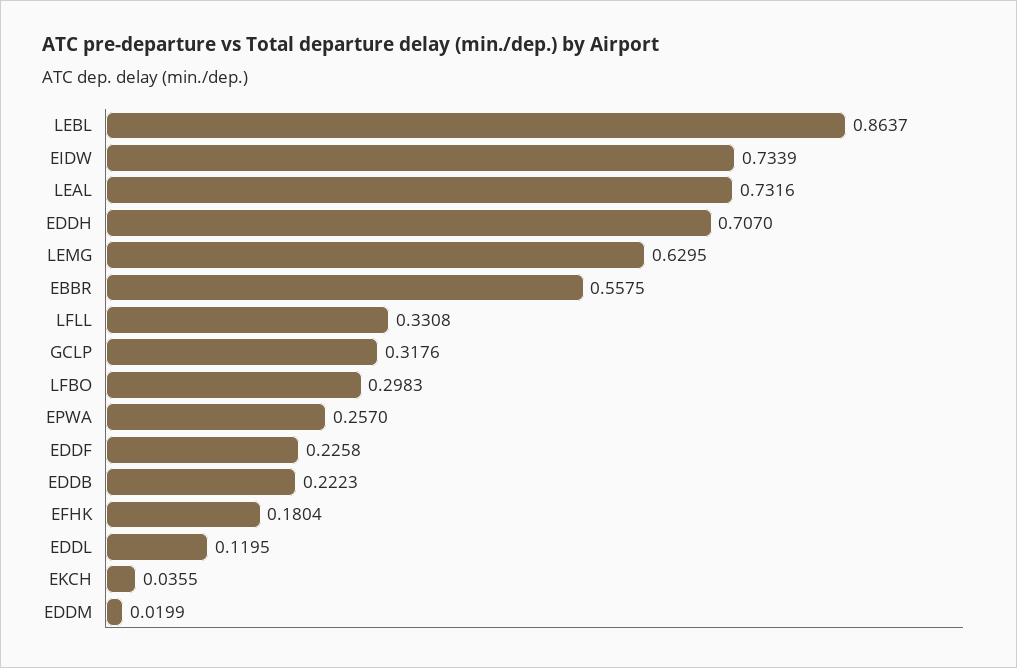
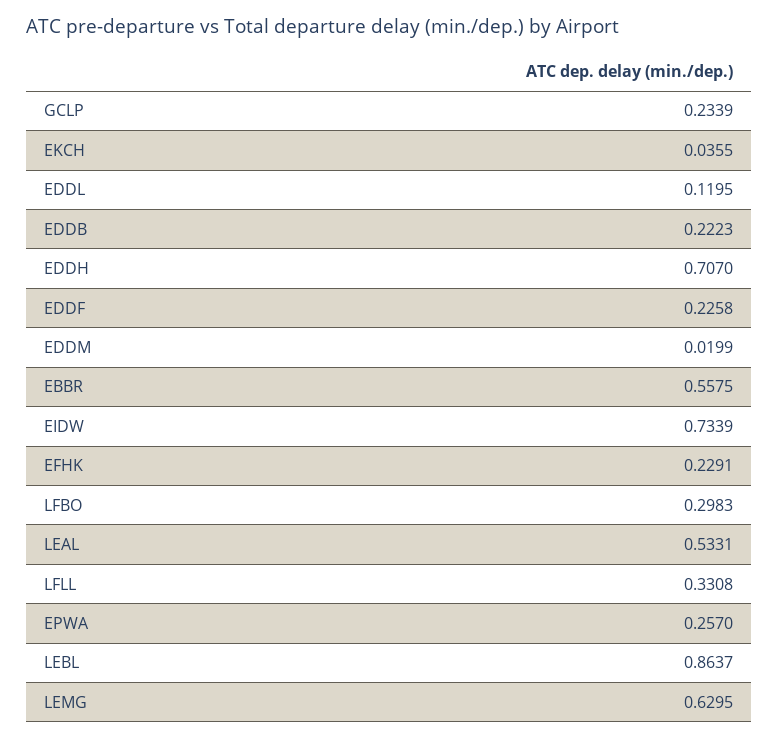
  {
    "LEBL": 0.8637,
    "EIDW": 0.7339,
-   "LEAL": 0.7316,
+   "LEAL": 0.5331,
    "EDDH": 0.707,
    "LEMG": 0.6295,
    "EBBR": 0.5575,
    "LFLL": 0.3308,
-   "GCLP": 0.3176,
+   "GCLP": 0.2339,
    "LFBO": 0.2983,
    "EPWA": 0.257,
    "EDDF": 0.2258,
    "EDDB": 0.2223,
-   "EFHK": 0.1804,
+   "EFHK": 0.2291,
    "EDDL": 0.1195,
    "EKCH": 0.0355,
    "EDDM": 0.0199
  }

